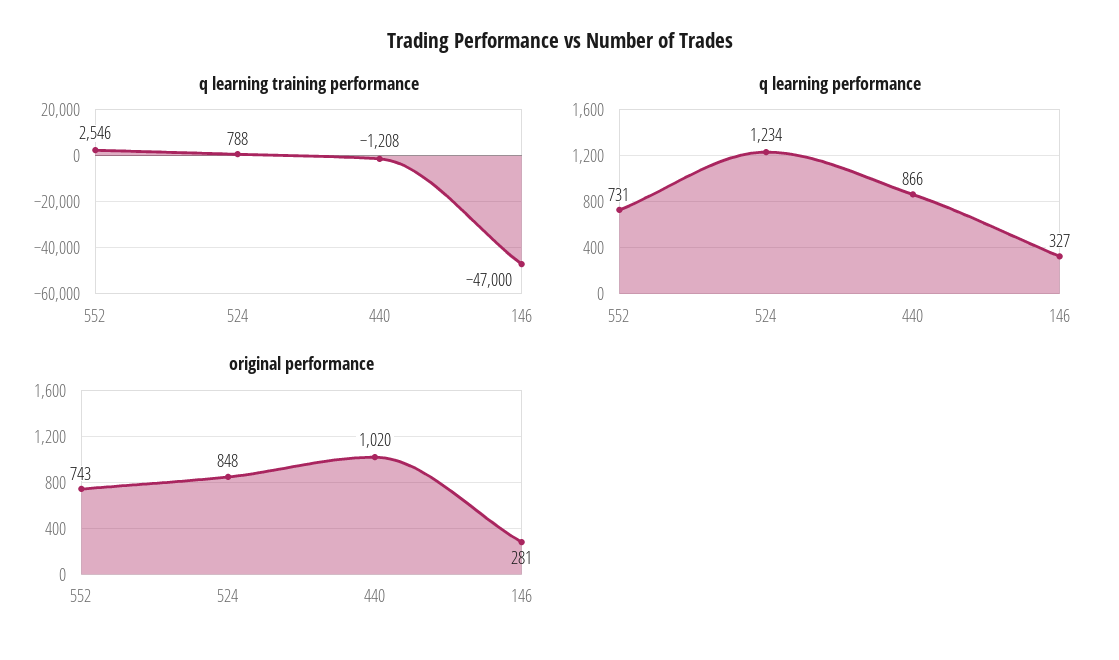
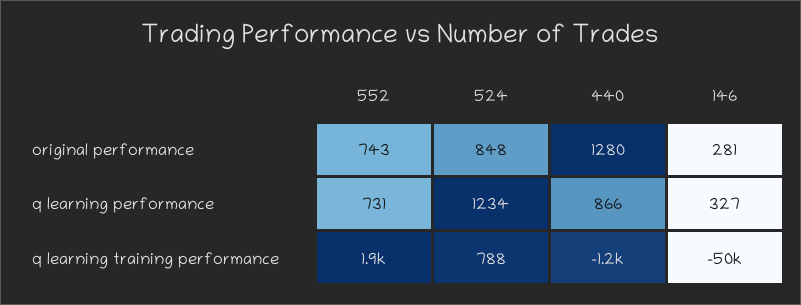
  {
    "q learning training performance": {
-     "552": 2546,
+     "552": 1900,
      "524": 788,
      "440": -1208,
-     "146": -47000
+     "146": -50000
    },
    "q learning performance": {
      "552": 731,
      "524": 1234,
      "440": 866,
      "146": 327
    },
    "original performance": {
      "552": 743,
      "524": 848,
-     "440": 1020,
+     "440": 1280,
      "146": 281
    }
  }

